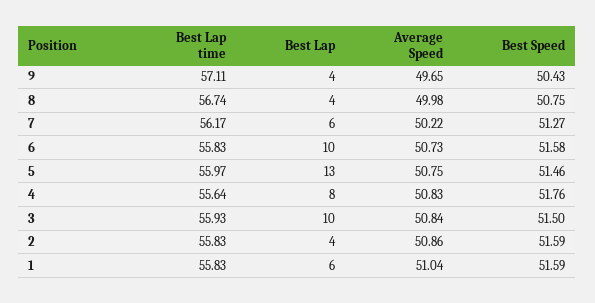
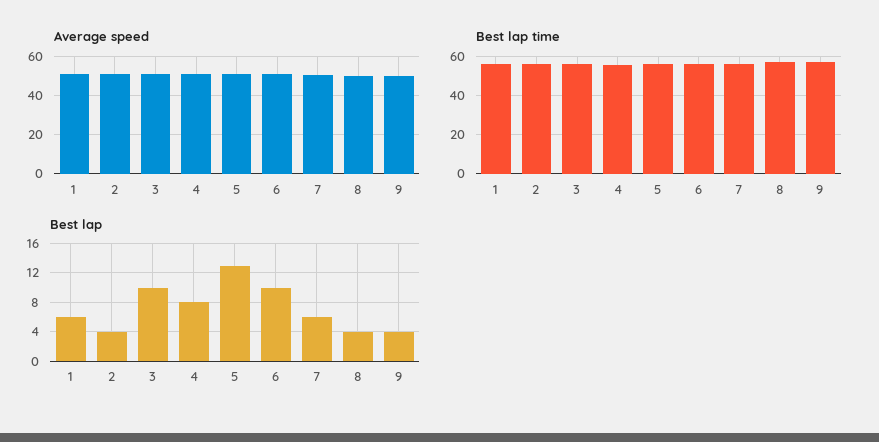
  {
    "Best Lap time": {
      "9": 57.11,
      "8": 56.74,
      "7": 56.17,
      "6": 55.83,
      "5": 55.97,
      "4": 55.64,
      "3": 55.93,
      "2": 55.83,
      "1": 55.83
    },
    "Best Lap": {
      "9": 4,
      "8": 4,
      "7": 6,
      "6": 10,
      "5": 13,
      "4": 8,
      "3": 10,
      "2": 4,
      "1": 6
    },
    "Average Speed": {
      "9": 49.65,
      "8": 49.98,
      "7": 50.22,
      "6": 50.73,
      "5": 50.75,
      "4": 50.83,
      "3": 50.84,
      "2": 50.86,
      "1": 51.04
-   },
+   }
-   "Best Speed": {
-     "9": 50.43,
-     "8": 50.75,
-     "7": 51.27,
-     "6": 51.58,
-     "5": 51.46,
-     "4": 51.76,
-     "3": 51.5,
-     "2": 51.59,
-     "1": 51.59
-   }
  }

